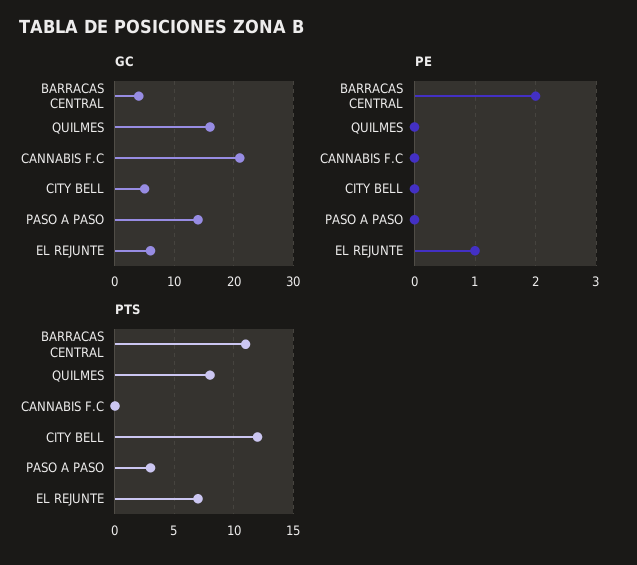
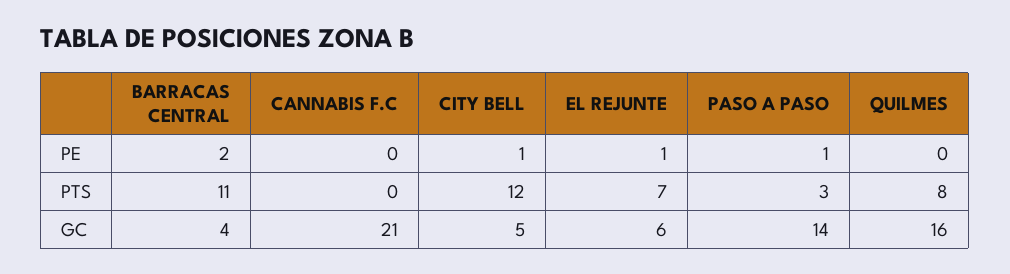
  {
    "GC": {
      "BARRACAS CENTRAL": 4,
      "QUILMES": 16,
      "CANNABIS F.C": 21,
      "CITY BELL": 5,
      "PASO A PASO": 14,
      "EL REJUNTE": 6
    },
    "PE": {
      "BARRACAS CENTRAL": 2,
      "QUILMES": 0,
      "CANNABIS F.C": 0,
-     "CITY BELL": 0,
+     "CITY BELL": 1,
-     "PASO A PASO": 0,
+     "PASO A PASO": 1,
      "EL REJUNTE": 1
    },
    "PTS": {
      "BARRACAS CENTRAL": 11,
      "QUILMES": 8,
      "CANNABIS F.C": 0,
      "CITY BELL": 12,
      "PASO A PASO": 3,
      "EL REJUNTE": 7
    }
  }

